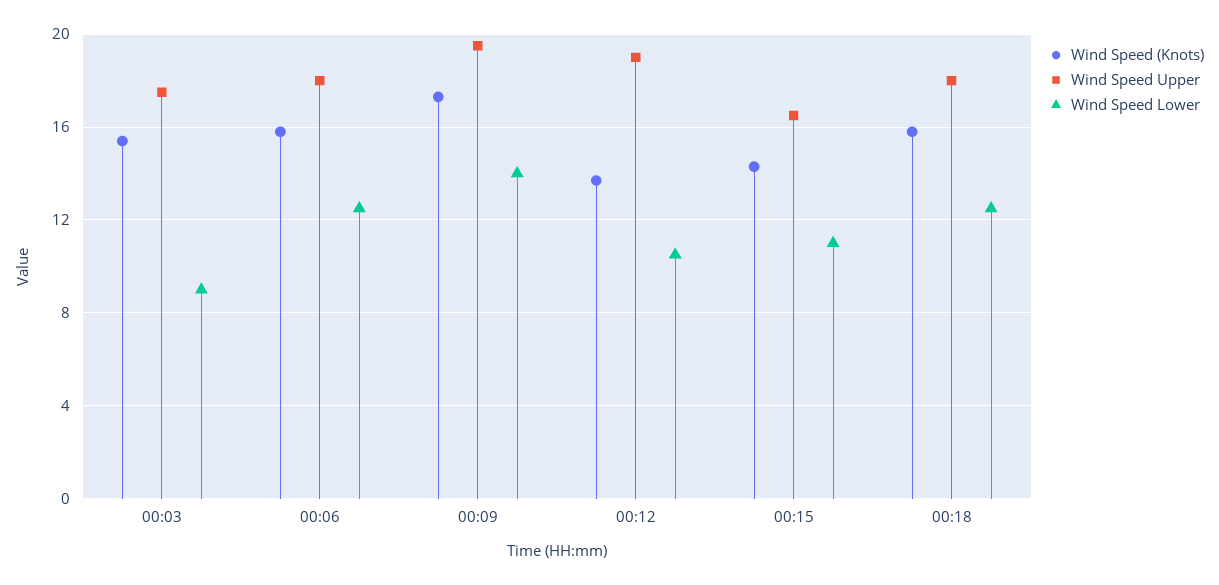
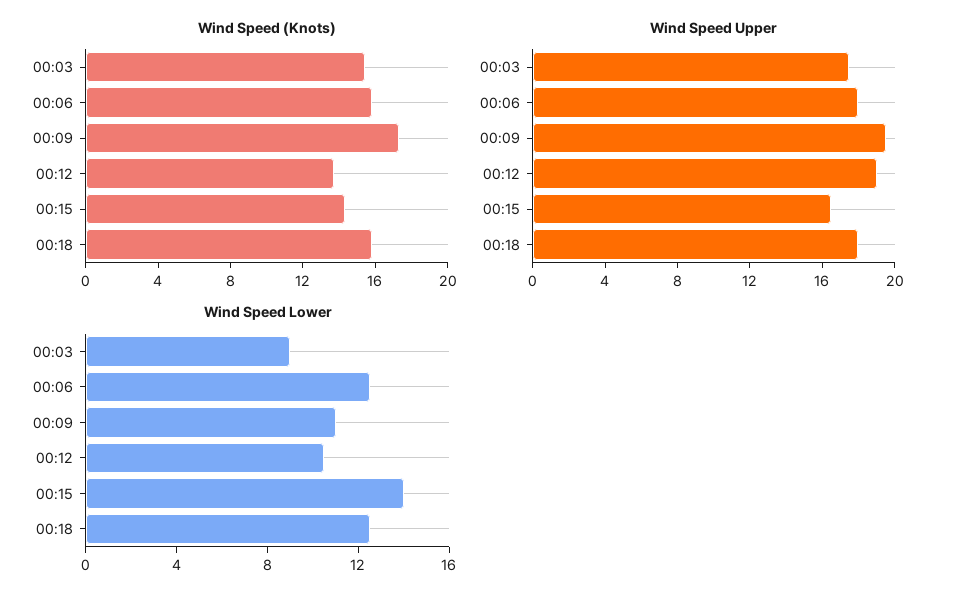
  {
    "Wind Speed (Knots)": {
      "00:03": 15.5,
      "00:06": 16,
      "00:09": 17.5,
      "00:12": 13.5,
      "00:15": 14.5,
      "00:18": 16
    },
    "Wind Speed Upper": {
      "00:03": 17.5,
      "00:06": 18,
      "00:09": 19.5,
      "00:12": 19,
      "00:15": 16.5,
      "00:18": 18
    },
    "Wind Speed Lower": {
      "00:03": 9,
      "00:06": 12.5,
-     "00:09": 14,
+     "00:09": 11,
      "00:12": 10.5,
-     "00:15": 11,
+     "00:15": 14,
      "00:18": 12.5
    }
  }

